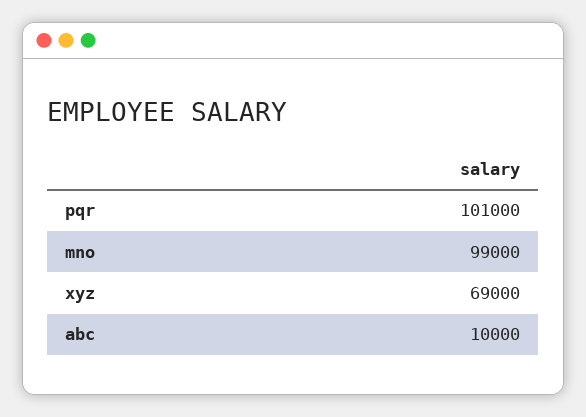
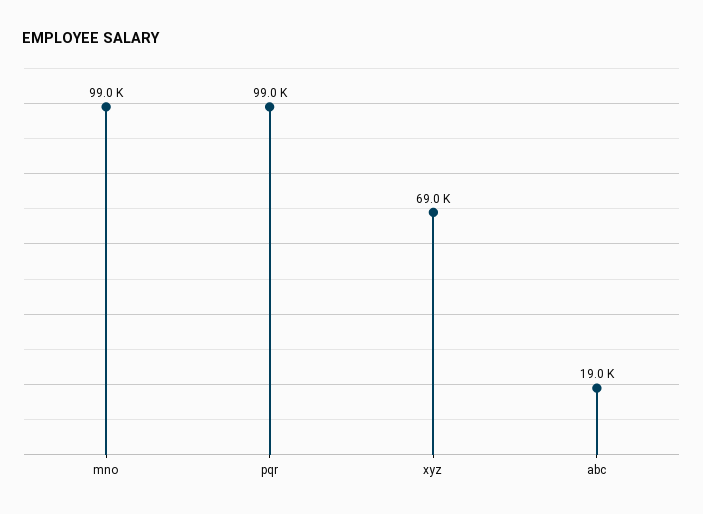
  {
-   "pqr": 101000,
+   "pqr": 99000,
    "mno": 99000,
    "xyz": 69000,
-   "abc": 10000
+   "abc": 19000
  }

